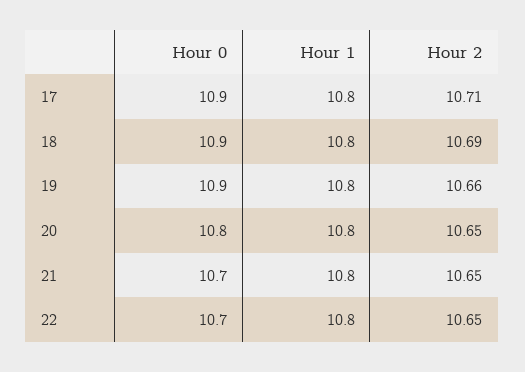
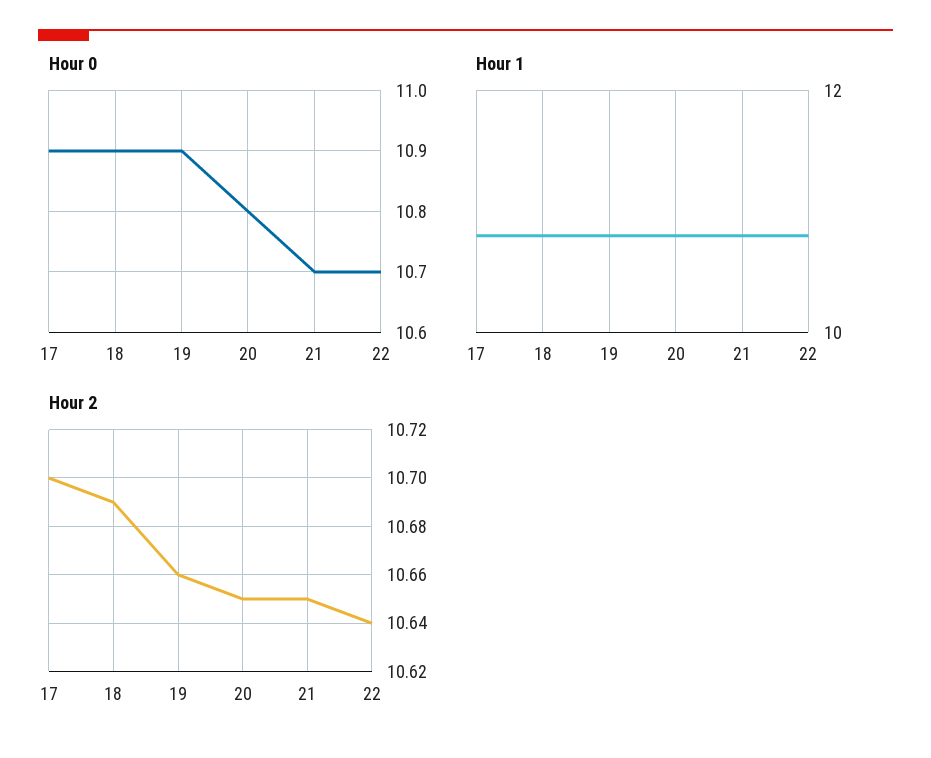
  {
    "Hour 0": {
      "17": 10.9,
      "18": 10.9,
      "19": 10.9,
      "20": 10.8,
      "21": 10.7,
      "22": 10.7
    },
    "Hour 1": {
      "17": 10.8,
      "18": 10.8,
      "19": 10.8,
      "20": 10.8,
      "21": 10.8,
      "22": 10.8
    },
    "Hour 2": {
-     "17": 10.71,
+     "17": 10.7,
      "18": 10.69,
      "19": 10.66,
      "20": 10.65,
      "21": 10.65,
-     "22": 10.65
+     "22": 10.64
    }
  }

